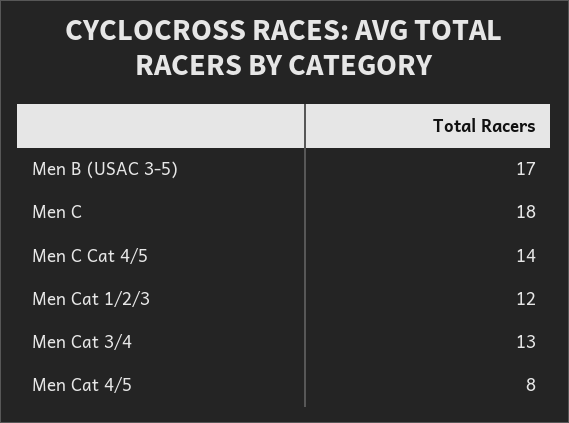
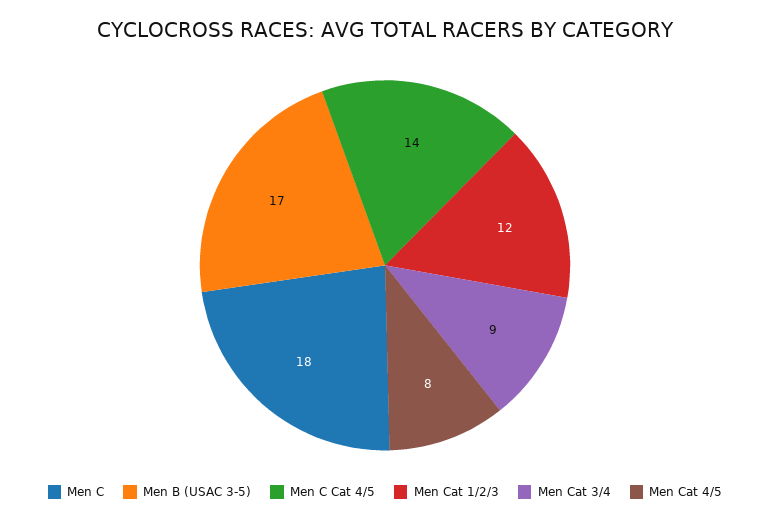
  {
    "Men B (USAC 3-5)": 17,
    "Men C": 18,
    "Men C Cat 4/5": 14,
    "Men Cat 1/2/3": 12,
-   "Men Cat 3/4": 13,
+   "Men Cat 3/4": 9,
    "Men Cat 4/5": 8
  }

